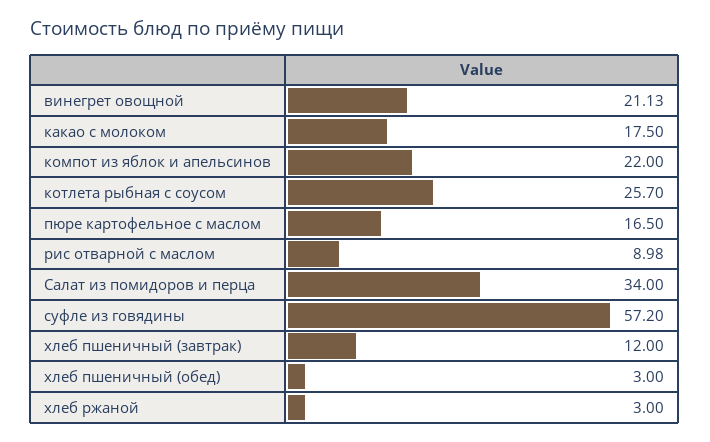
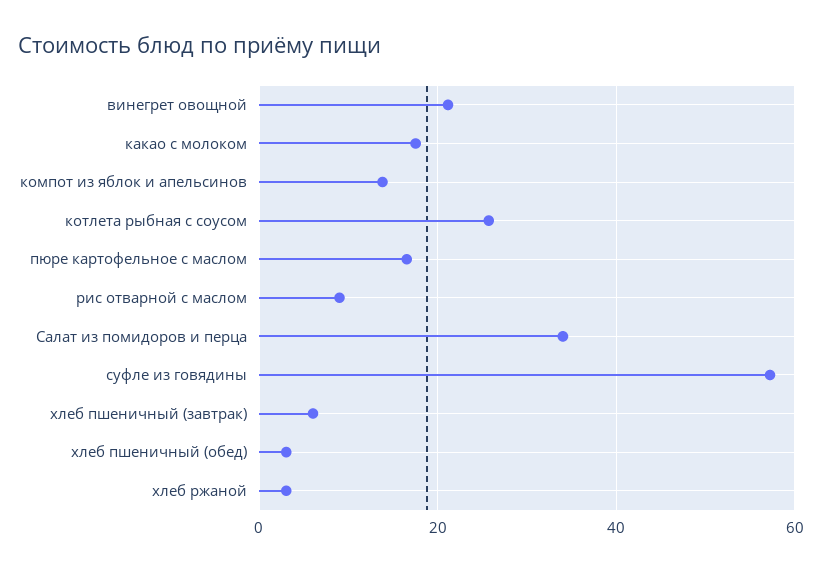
  {
    "винегрет овощной": 21.13,
    "какао с молоком": 17.5,
-   "компот из яблок и апельсинов": 22,
+   "компот из яблок и апельсинов": 14,
    "котлета рыбная с соусом": 25.7,
    "пюре картофельное с маслом": 16.5,
    "рис отварной с маслом": 8.98,
    "Салат из помидоров и перца": 34,
    "суфле из говядины": 57.2,
-   "хлеб пшеничный (завтрак)": 12,
+   "хлеб пшеничный (завтрак)": 6,
    "хлеб пшеничный (обед)": 3,
    "хлеб ржаной": 3
  }

